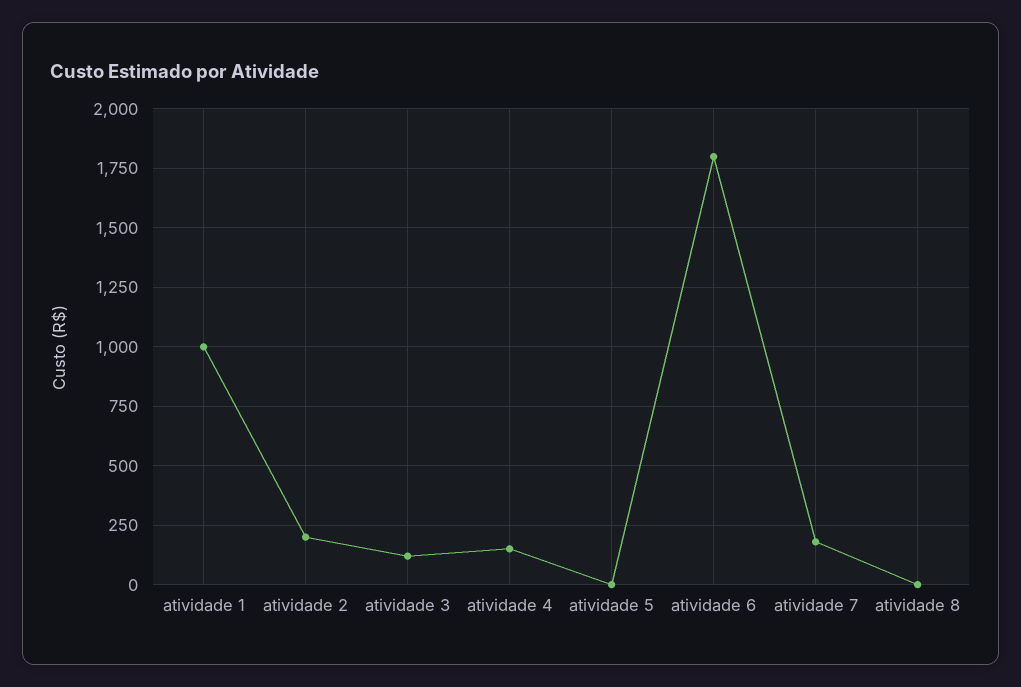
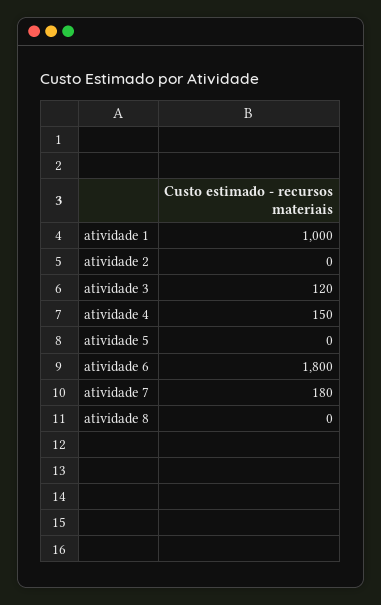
  {
    "atividade 1": 1000,
-   "atividade 2": 200,
+   "atividade 2": 0,
    "atividade 3": 120,
    "atividade 4": 150,
    "atividade 5": 0,
    "atividade 6": 1800,
    "atividade 7": 180,
    "atividade 8": 0
  }

